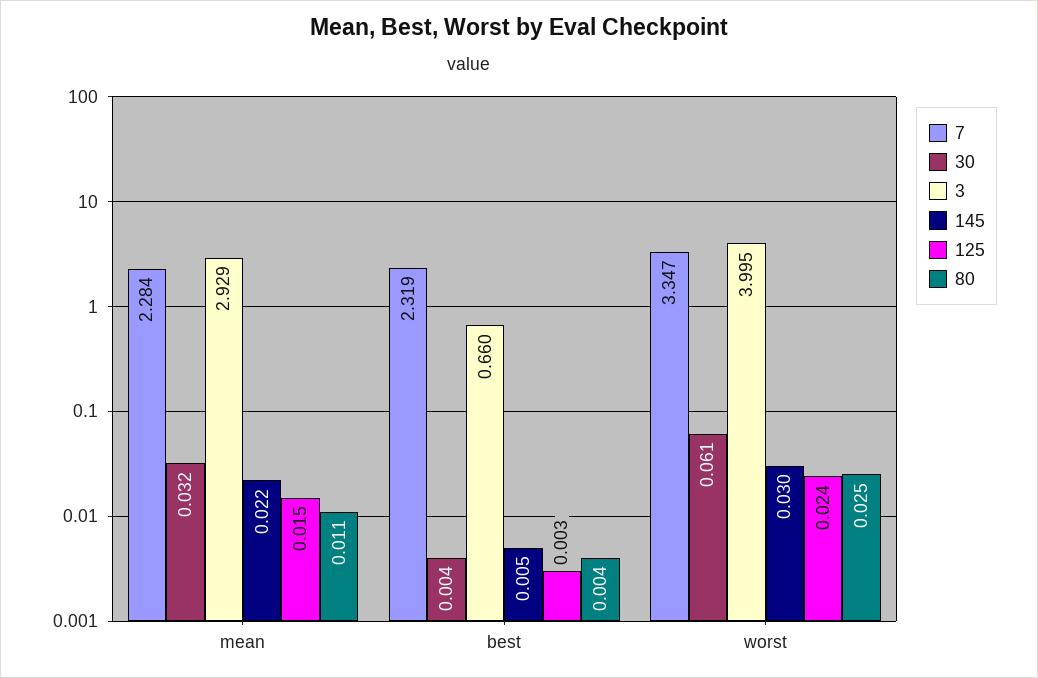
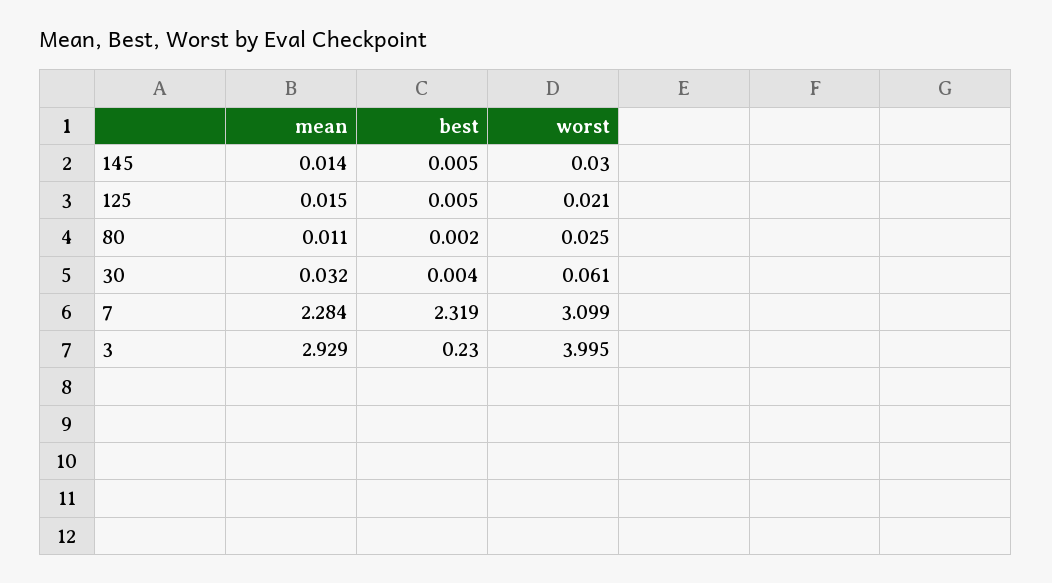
  {
    "7": {
      "mean": 2.284,
      "best": 2.319,
-     "worst": 3.347
+     "worst": 3.099
    },
    "30": {
      "mean": 0.032,
      "best": 0.004,
      "worst": 0.061
    },
    "3": {
      "mean": 2.929,
-     "best": 0.66,
+     "best": 0.23,
      "worst": 3.995
    },
    "145": {
-     "mean": 0.022,
+     "mean": 0.014,
      "best": 0.005,
      "worst": 0.03
    },
    "125": {
      "mean": 0.015,
-     "best": 0.003,
+     "best": 0.005,
-     "worst": 0.024
+     "worst": 0.021
    },
    "80": {
      "mean": 0.011,
-     "best": 0.004,
+     "best": 0.002,
      "worst": 0.025
    }
  }

